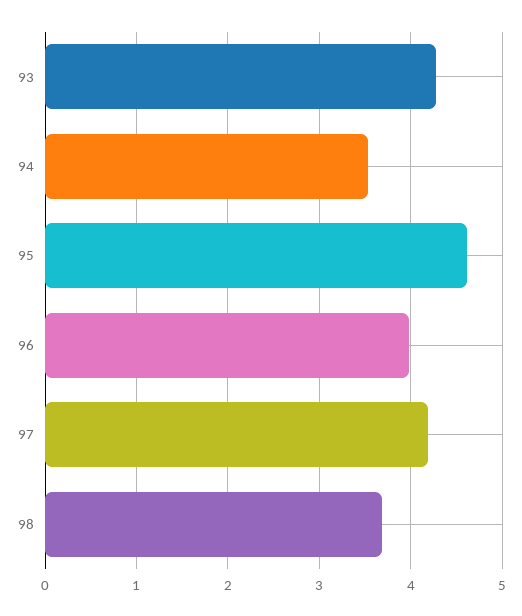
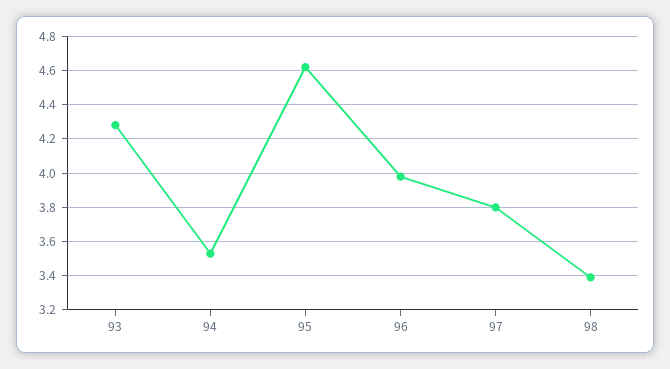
  {
    "93": 4.3,
    "94": 3.55,
    "95": 4.6,
    "96": 4,
-   "97": 4.2,
+   "97": 3.8,
-   "98": 3.7
+   "98": 3.4
  }

